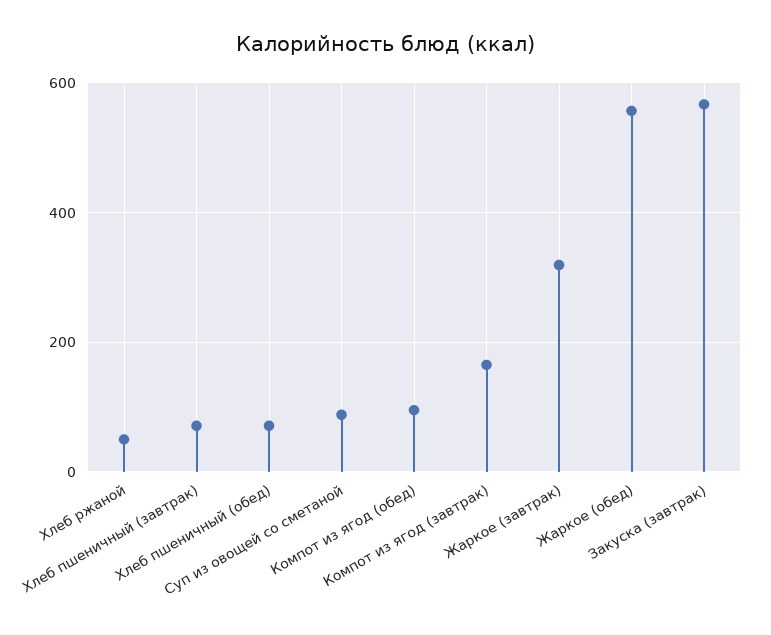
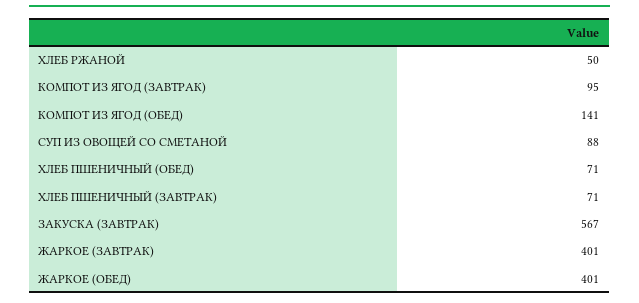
  {
    "Хлеб ржаной": 50,
    "Хлеб пшеничный (завтрак)": 71,
    "Хлеб пшеничный (обед)": 71,
    "Суп из овощей со сметаной": 88,
-   "Компот из ягод (обед)": 100,
+   "Компот из ягод (обед)": 141,
-   "Компот из ягод (завтрак)": 160,
+   "Компот из ягод (завтрак)": 95,
-   "Жаркое (завтрак)": 320,
+   "Жаркое (завтрак)": 401,
-   "Жаркое (обед)": 560,
+   "Жаркое (обед)": 401,
    "Закуска (завтрак)": 567
  }

